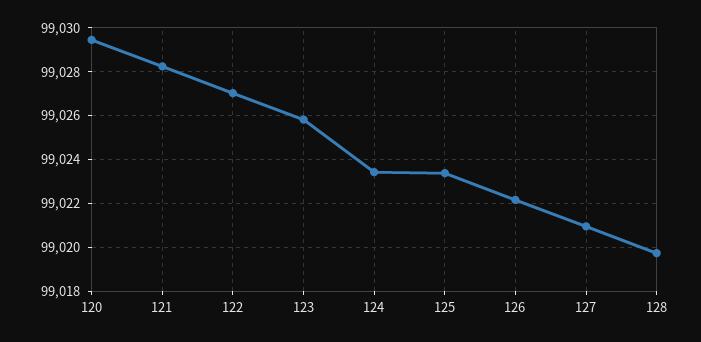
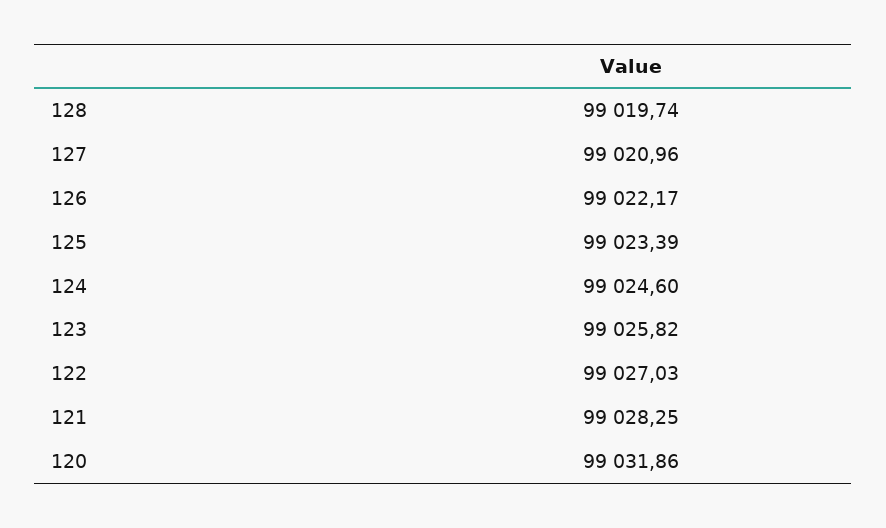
  {
-   "120": 99029.5,
+   "120": 99031.86,
    "121": 99028.25,
    "122": 99027.03,
    "123": 99025.82,
-   "124": 99023.5,
+   "124": 99024.6,
    "125": 99023.39,
    "126": 99022.17,
    "127": 99020.96,
    "128": 99019.74
  }

